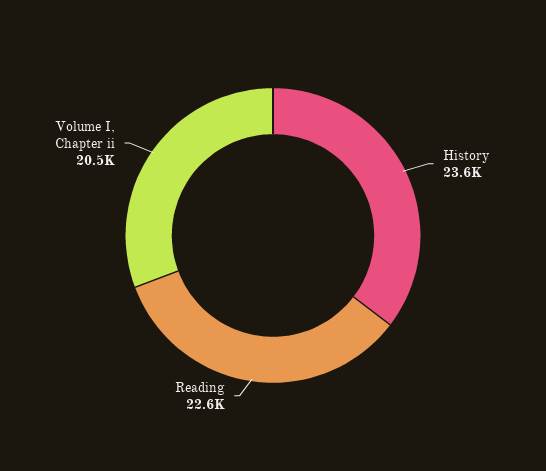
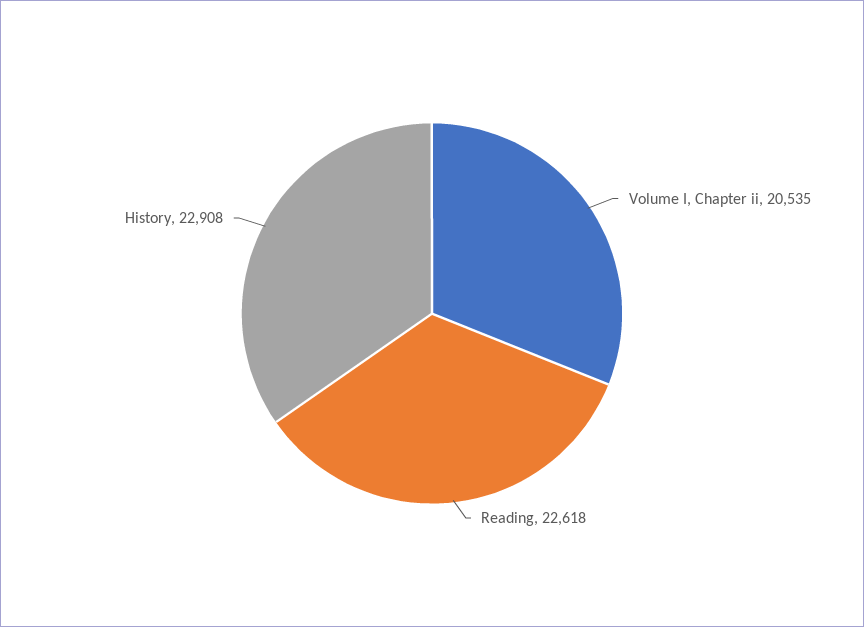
  {
-   "History": 23600,
+   "History": 22908,
    "Reading": 22618,
    "Volume I, Chapter ii": 20535
  }

